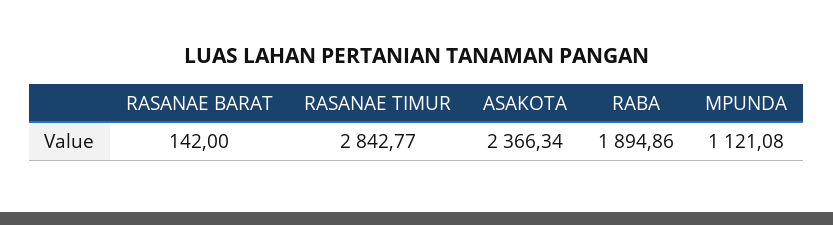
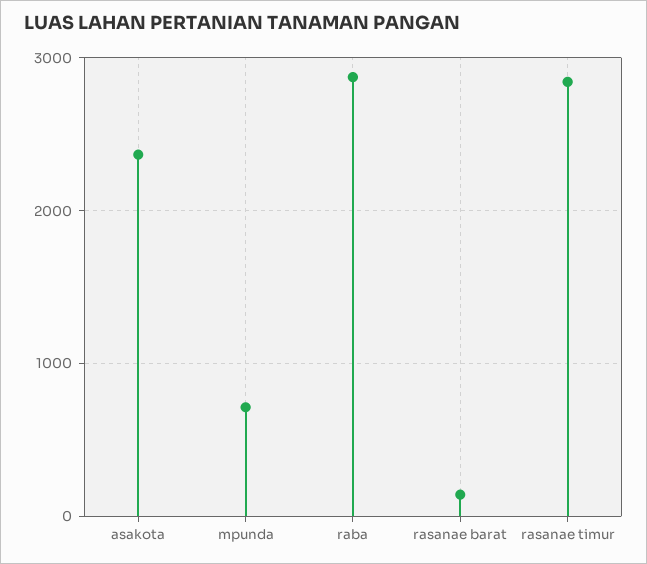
  {
    "RASANAE BARAT": 142,
    "RASANAE TIMUR": 2842.77,
    "ASAKOTA": 2366.34,
-   "RABA": 1894.86,
+   "RABA": 2900,
-   "MPUNDA": 1121.08
+   "MPUNDA": 700
  }

